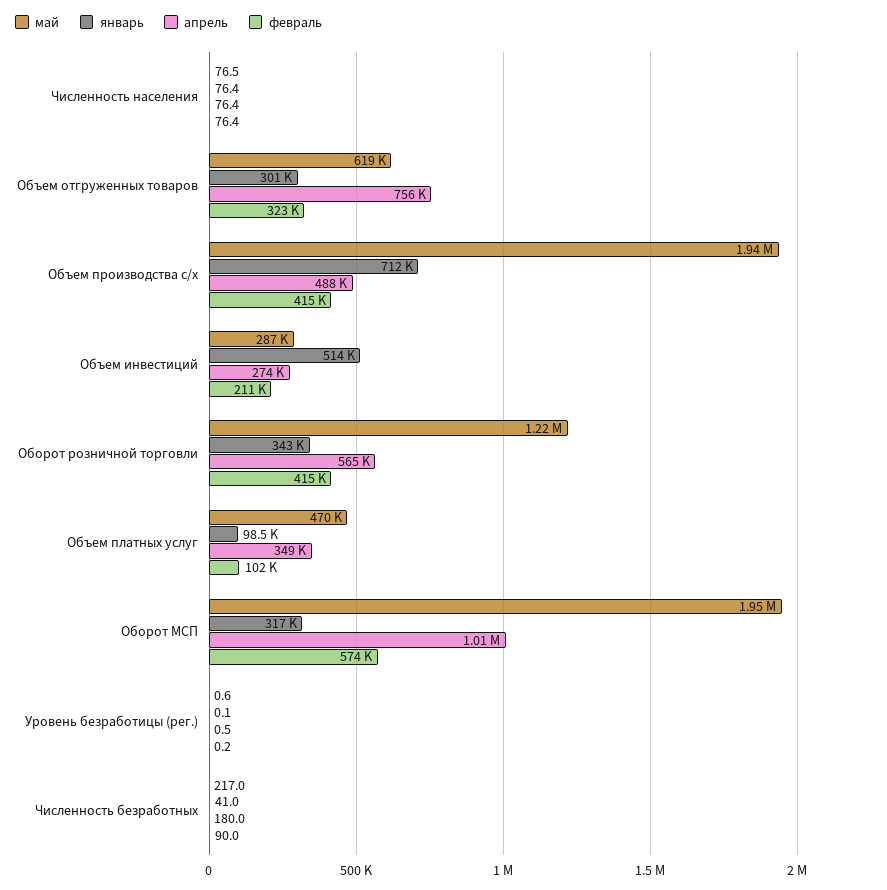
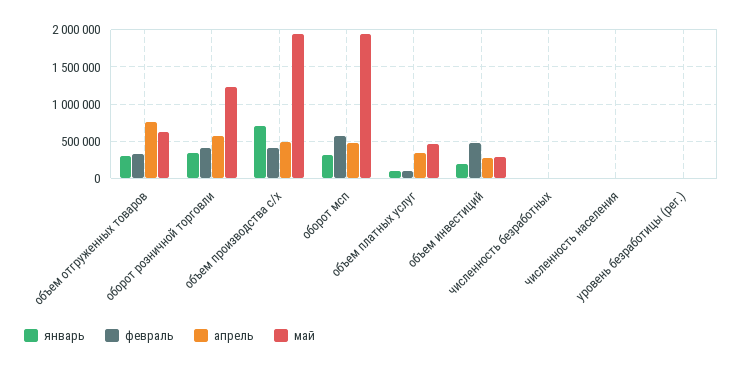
  {
    "май": {
      "Численность населения": 76.5,
      "Объем отгруженных товаров": 619000,
      "Объем производства с/х": 1940000,
      "Объем инвестиций": 287000,
      "Оборот розничной торговли": 1220000,
      "Объем платных услуг": 470000,
      "Оборот МСП": 1950000,
      "Уровень безработицы (рег.)": 0.6,
      "Численность безработных": 217
    },
    "январь": {
      "Численность населения": 76.4,
      "Объем отгруженных товаров": 301000,
      "Объем производства с/х": 712000,
-     "Объем инвестиций": 514000,
+     "Объем инвестиций": 200000,
      "Оборот розничной торговли": 343000,
      "Объем платных услуг": 98500,
      "Оборот МСП": 317000,
      "Уровень безработицы (рег.)": 0.1,
      "Численность безработных": 41
    },
    "апрель": {
      "Численность населения": 76.4,
      "Объем отгруженных товаров": 756000,
      "Объем производства с/х": 488000,
      "Объем инвестиций": 274000,
      "Оборот розничной торговли": 565000,
      "Объем платных услуг": 349000,
-     "Оборот МСП": 1010000,
+     "Оборот МСП": 500000,
      "Уровень безработицы (рег.)": 0.5,
      "Численность безработных": 180
    },
    "февраль": {
      "Численность населения": 76.4,
      "Объем отгруженных товаров": 323000,
      "Объем производства с/х": 415000,
-     "Объем инвестиций": 211000,
+     "Объем инвестиций": 500000,
      "Оборот розничной торговли": 415000,
      "Объем платных услуг": 102000,
      "Оборот МСП": 574000,
      "Уровень безработицы (рег.)": 0.2,
      "Численность безработных": 90
    }
  }

